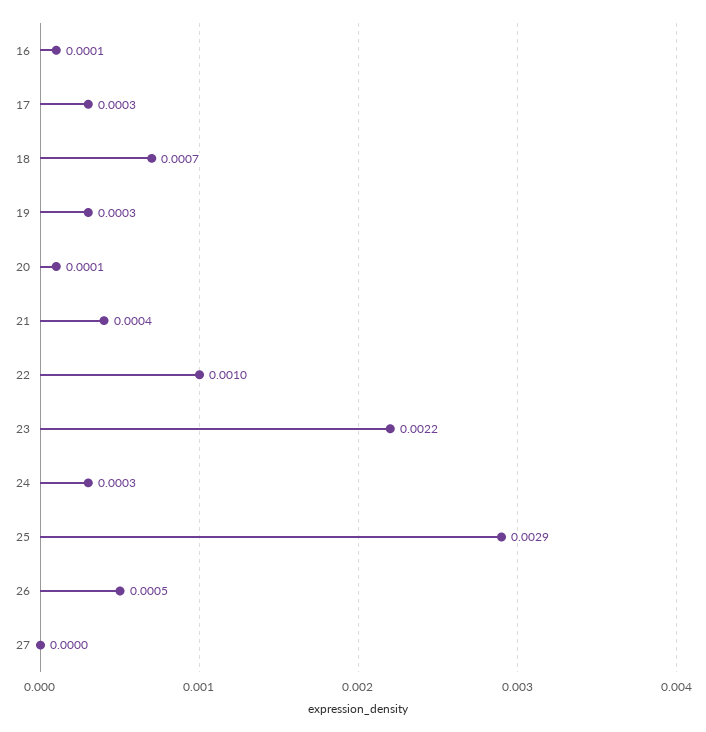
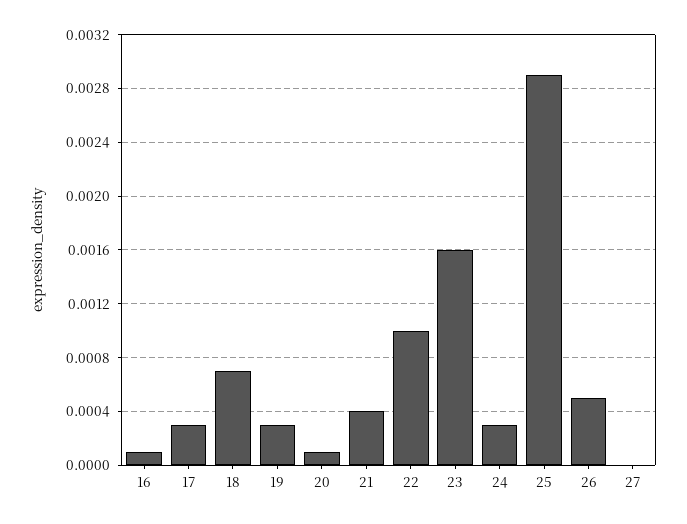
  {
    "16": 0.0001,
    "17": 0.0003,
    "18": 0.0007,
    "19": 0.0003,
    "20": 0.0001,
    "21": 0.0004,
    "22": 0.001,
-   "23": 0.0022,
+   "23": 0.0016,
    "24": 0.0003,
    "25": 0.0029,
    "26": 0.0005,
    "27": 0
  }

